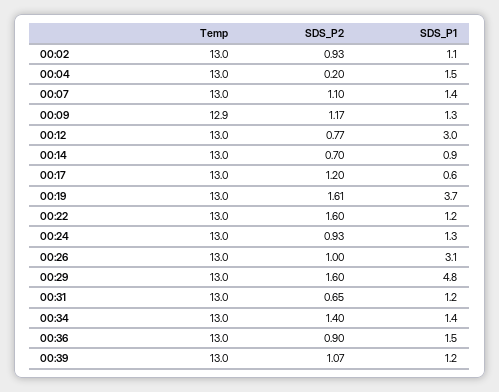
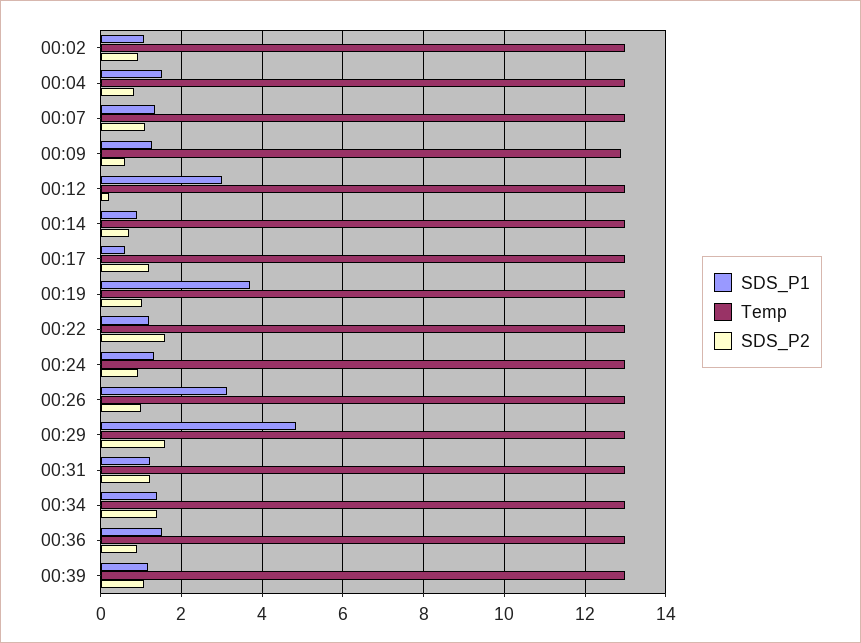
  {
    "Temp": {
      "00:02": 13,
      "00:04": 13,
      "00:07": 13,
      "00:09": 12.9,
      "00:12": 13,
      "00:14": 13,
      "00:17": 13,
      "00:19": 13,
      "00:22": 13,
      "00:24": 13,
      "00:26": 13,
      "00:29": 13,
      "00:31": 13,
      "00:34": 13,
      "00:36": 13,
      "00:39": 13
    },
    "SDS_P2": {
      "00:02": 0.93,
-     "00:04": 0.2,
+     "00:04": 0.8,
      "00:07": 1.1,
-     "00:09": 1.17,
+     "00:09": 0.6,
-     "00:12": 0.77,
+     "00:12": 0.2,
      "00:14": 0.7,
      "00:17": 1.2,
-     "00:19": 1.61,
+     "00:19": 1,
      "00:22": 1.6,
      "00:24": 0.93,
      "00:26": 1,
      "00:29": 1.6,
-     "00:31": 0.65,
+     "00:31": 1.2,
      "00:34": 1.4,
      "00:36": 0.9,
      "00:39": 1.07
    },
    "SDS_P1": {
      "00:02": 1.1,
      "00:04": 1.5,
      "00:07": 1.4,
      "00:09": 1.3,
      "00:12": 3,
      "00:14": 0.9,
      "00:17": 0.6,
      "00:19": 3.7,
      "00:22": 1.2,
      "00:24": 1.3,
      "00:26": 3.1,
      "00:29": 4.8,
      "00:31": 1.2,
      "00:34": 1.4,
      "00:36": 1.5,
      "00:39": 1.2
    }
  }

